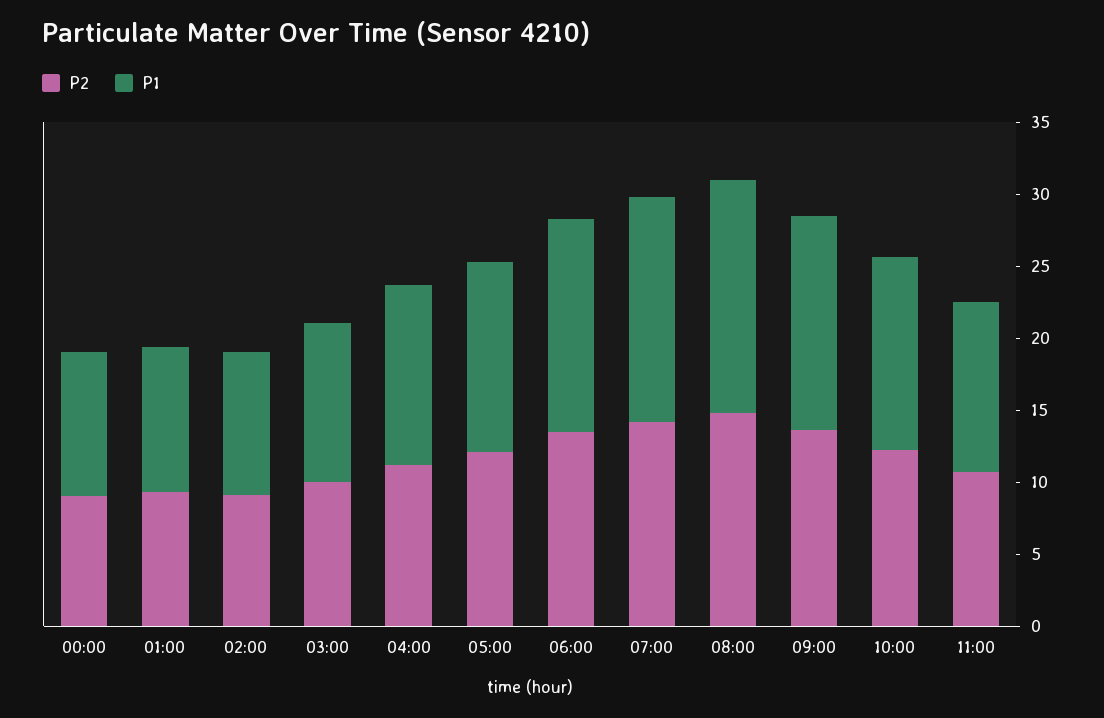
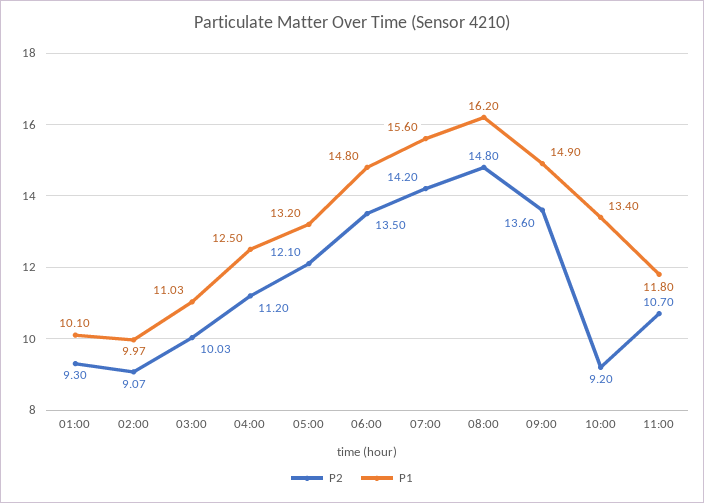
  {
    "P2": {
-     "00:00": 9,
      "01:00": 9.3,
      "02:00": 9.07,
      "03:00": 10.03,
      "04:00": 11.2,
      "05:00": 12.1,
      "06:00": 13.5,
      "07:00": 14.2,
      "08:00": 14.8,
      "09:00": 13.6,
-     "10:00": 12,
+     "10:00": 9.2,
      "11:00": 10.7
    },
    "P1": {
-     "00:00": 10,
      "01:00": 10.1,
      "02:00": 9.97,
      "03:00": 11.03,
      "04:00": 12.5,
      "05:00": 13.2,
      "06:00": 14.8,
      "07:00": 15.6,
      "08:00": 16.2,
      "09:00": 14.9,
      "10:00": 13.4,
      "11:00": 11.8
    }
  }

